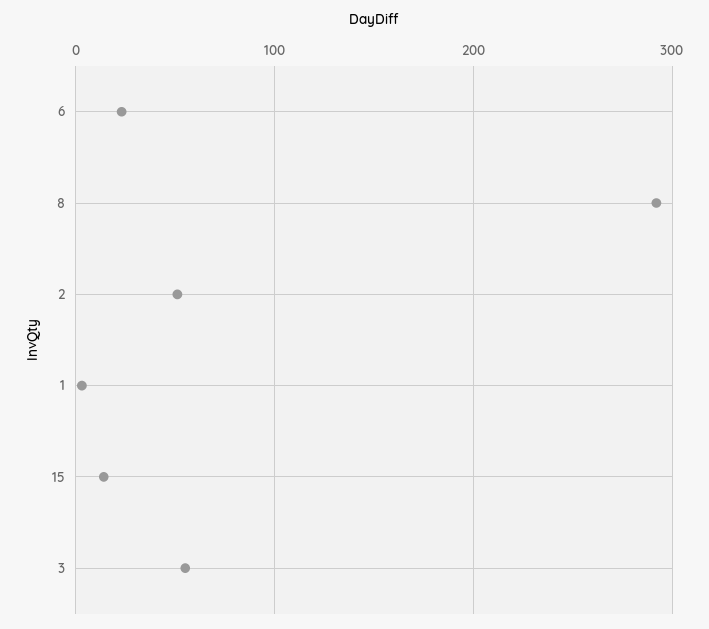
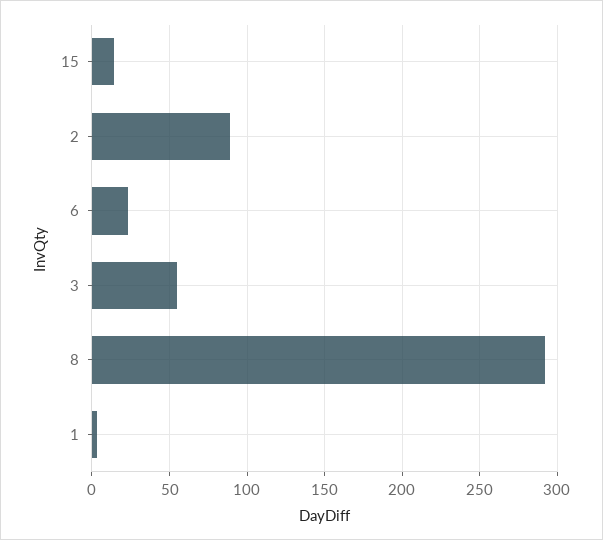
  {
    "6": 25,
    "8": 290,
-   "2": 50,
+   "2": 90,
    "1": 5,
    "15": 15,
    "3": 55
  }

